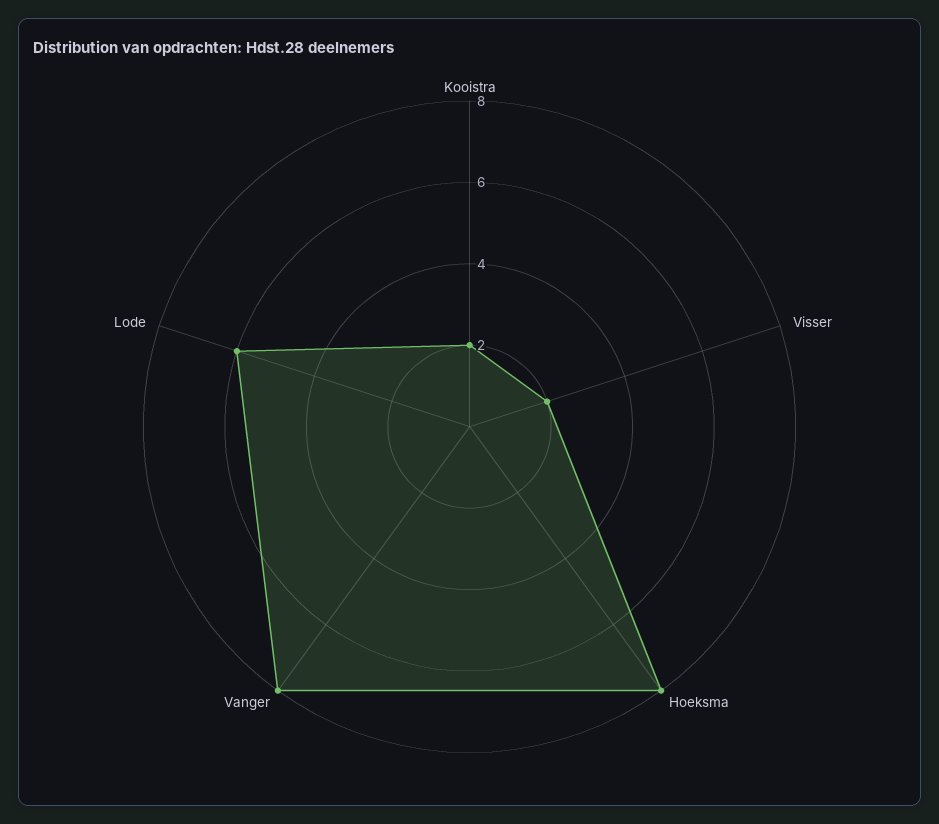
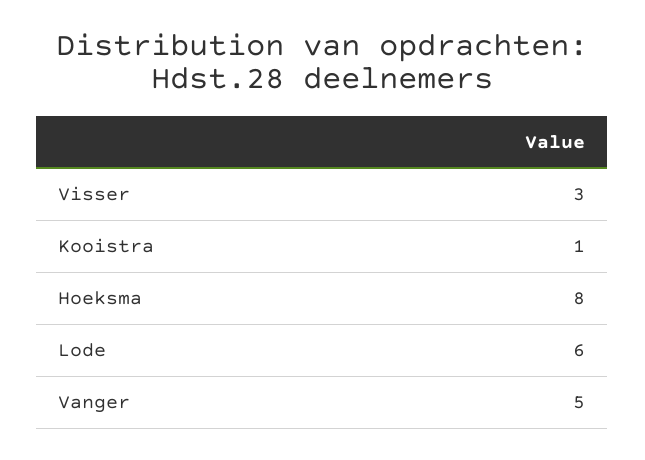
  {
-   "Kooistra": 2,
+   "Kooistra": 1,
-   "Visser": 2,
+   "Visser": 3,
    "Hoeksma": 8,
-   "Vanger": 8,
+   "Vanger": 5,
    "Lode": 6
  }

